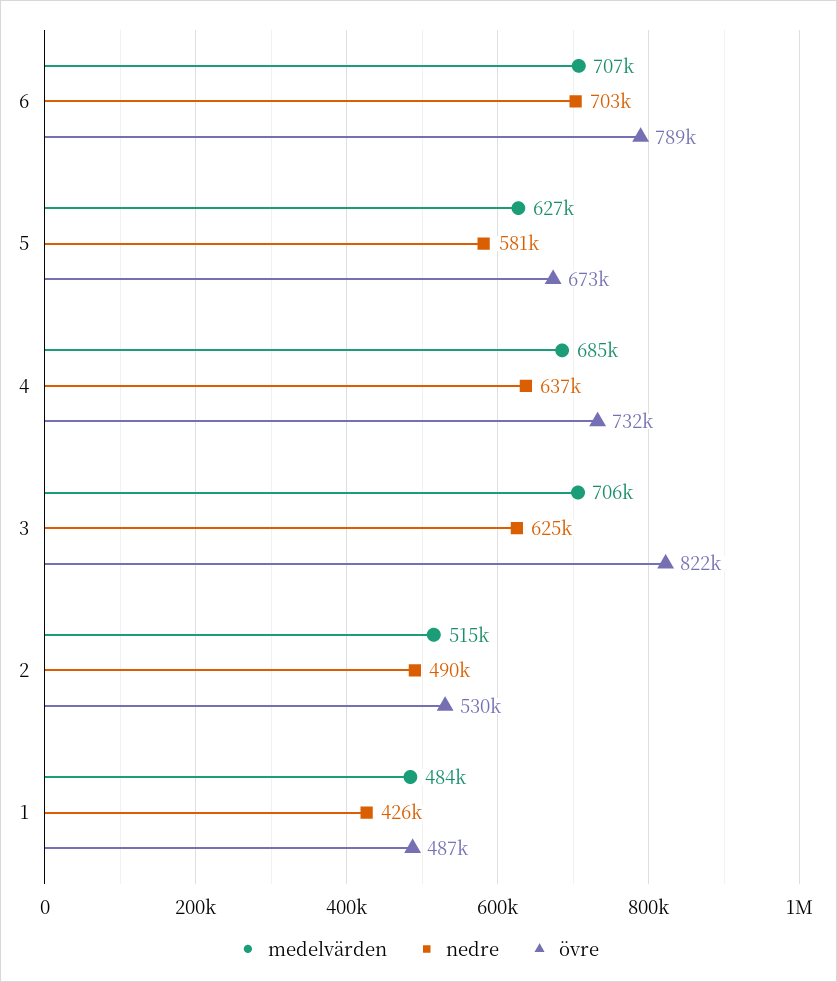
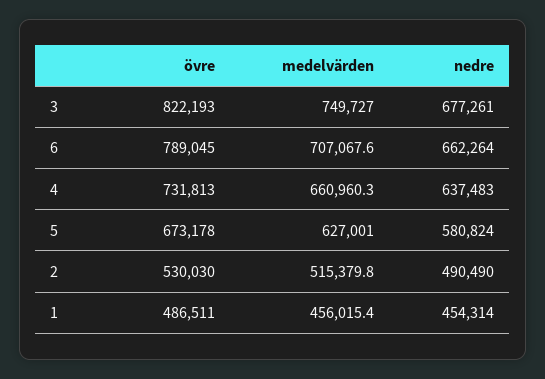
  {
    "medelvärden": {
      "6": 707067.6,
      "5": 627001,
-     "4": 685000,
+     "4": 660960.3,
-     "3": 706000,
+     "3": 749727,
      "2": 515379.8,
-     "1": 484000
+     "1": 456015.4
    },
    "nedre": {
-     "6": 703000,
+     "6": 662264,
      "5": 580824,
      "4": 637483,
-     "3": 625000,
+     "3": 677261,
      "2": 490490,
-     "1": 426000
+     "1": 454314
    },
    "övre": {
      "6": 789045,
      "5": 673178,
      "4": 731813,
      "3": 822193,
      "2": 530030,
      "1": 486511
    }
  }

